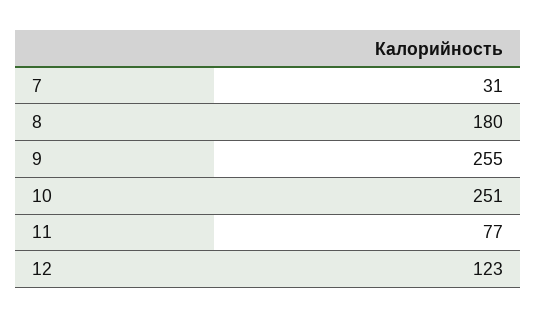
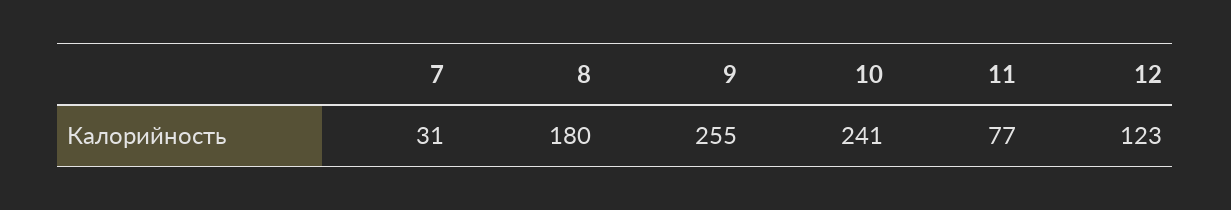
  {
    "7": 31,
    "8": 180,
    "9": 255,
-   "10": 251,
+   "10": 241,
    "11": 77,
    "12": 123
  }

